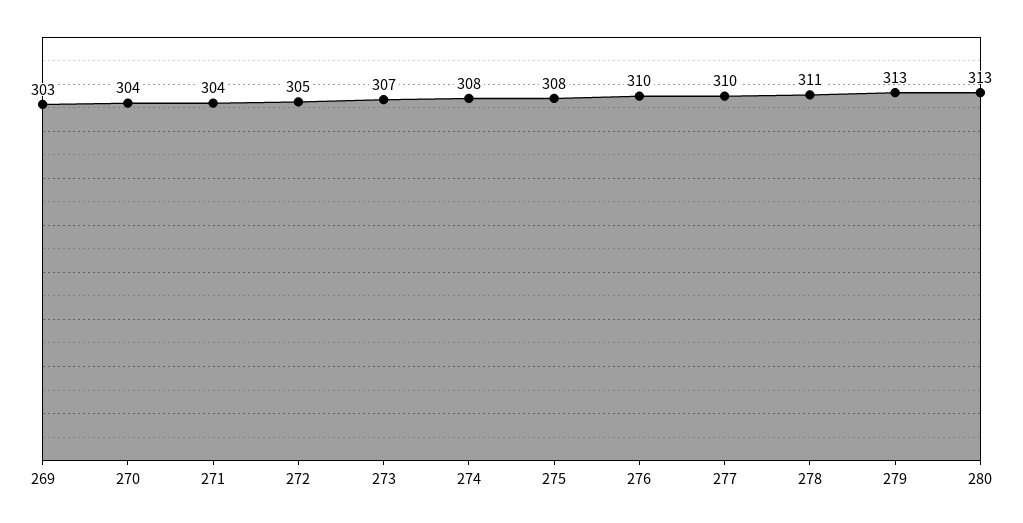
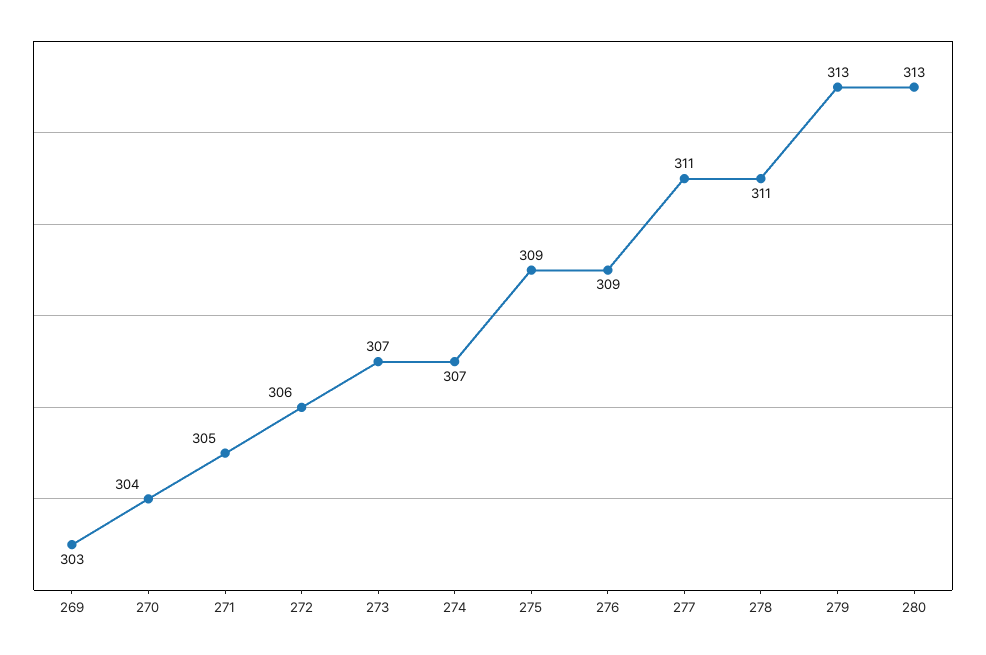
  {
    "269": 303,
    "270": 304,
-   "271": 304,
+   "271": 305,
-   "272": 305,
+   "272": 306,
    "273": 307,
-   "274": 308,
+   "274": 307,
-   "275": 308,
+   "275": 309,
-   "276": 310,
+   "276": 309,
-   "277": 310,
+   "277": 311,
    "278": 311,
    "279": 313,
    "280": 313
  }

